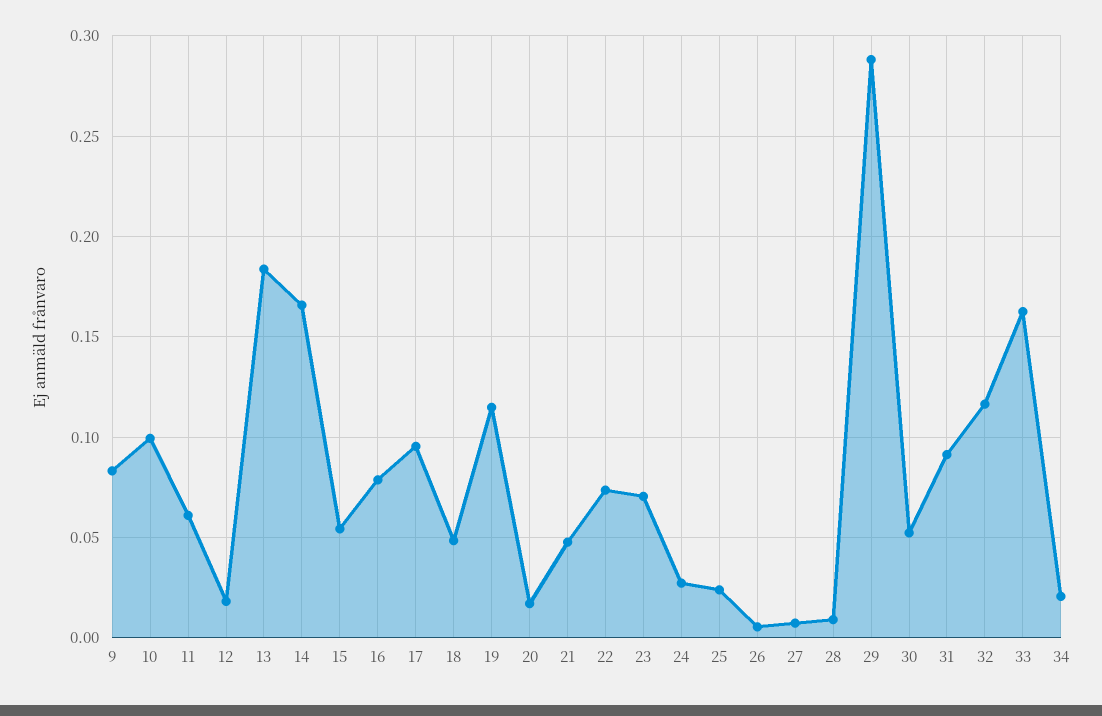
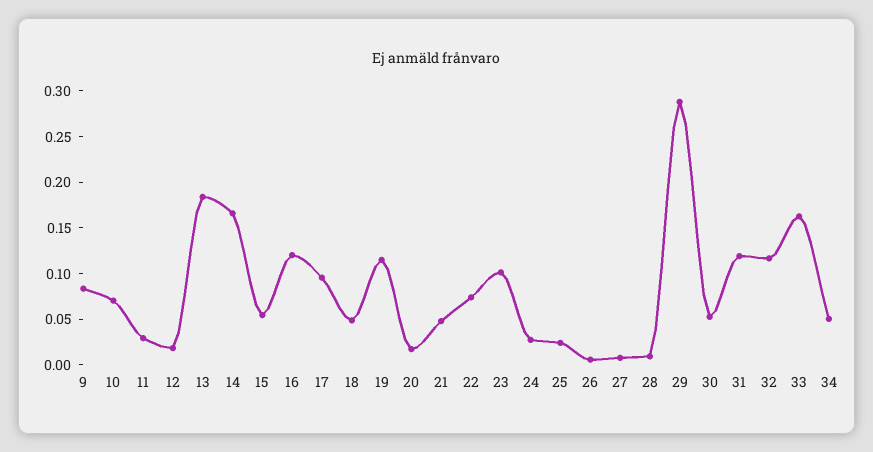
  {
    "9": 0.085,
-   "10": 0.1,
+   "10": 0.07,
-   "11": 0.06,
+   "11": 0.03,
    "12": 0.02,
    "13": 0.185,
    "14": 0.165,
    "15": 0.055,
-   "16": 0.08,
+   "16": 0.12,
    "17": 0.095,
    "18": 0.05,
    "19": 0.115,
    "20": 0.015,
    "21": 0.05,
    "22": 0.075,
-   "23": 0.07,
+   "23": 0.1,
    "24": 0.025,
    "25": 0.025,
    "26": 0.005,
    "27": 0.005,
    "28": 0.01,
    "29": 0.29,
    "30": 0.05,
-   "31": 0.09,
+   "31": 0.12,
    "32": 0.115,
    "33": 0.165,
-   "34": 0.02
+   "34": 0.05
  }

